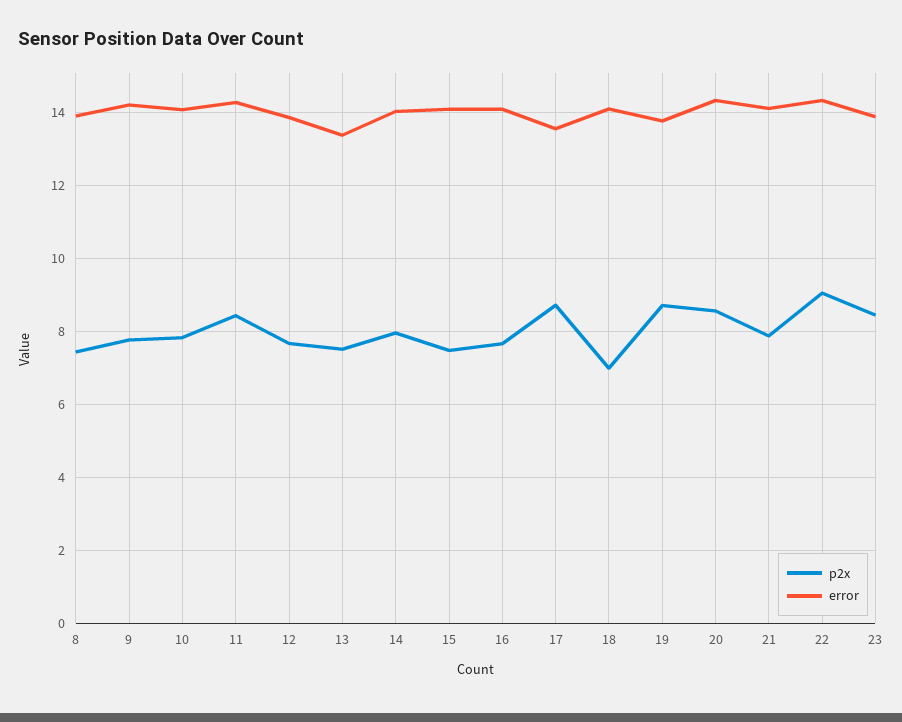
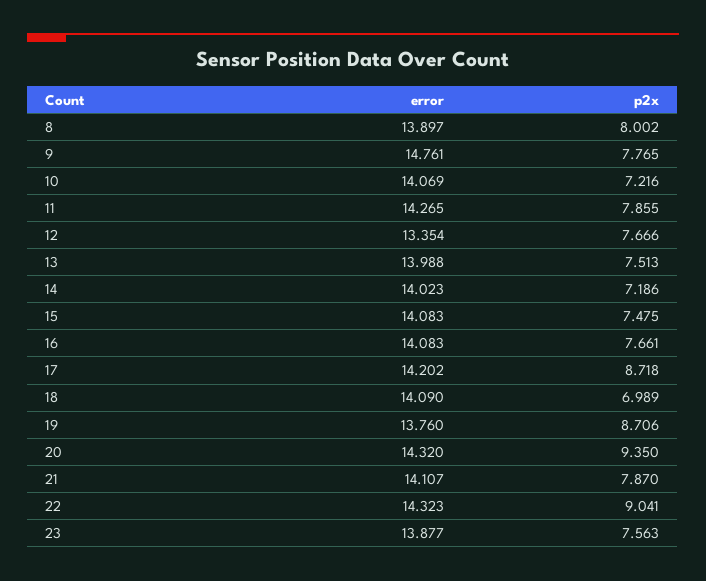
  {
    "p2x": {
-     "8": 7.4,
+     "8": 8.002,
      "9": 7.765,
-     "10": 7.8,
+     "10": 7.216,
-     "11": 8.4,
+     "11": 7.855,
      "12": 7.666,
      "13": 7.513,
-     "14": 8,
+     "14": 7.186,
      "15": 7.475,
      "16": 7.661,
      "17": 8.718,
      "18": 6.989,
      "19": 8.706,
-     "20": 8.6,
+     "20": 9.35,
      "21": 7.87,
      "22": 9.041,
-     "23": 8.4
+     "23": 7.563
    },
    "error": {
      "8": 13.897,
-     "9": 14.2,
+     "9": 14.761,
      "10": 14.069,
      "11": 14.265,
-     "12": 13.8,
+     "12": 13.354,
-     "13": 13.4,
+     "13": 13.988,
      "14": 14.023,
      "15": 14.083,
      "16": 14.083,
-     "17": 13.6,
+     "17": 14.202,
      "18": 14.09,
      "19": 13.76,
      "20": 14.32,
      "21": 14.107,
      "22": 14.323,
      "23": 13.877
    }
  }

